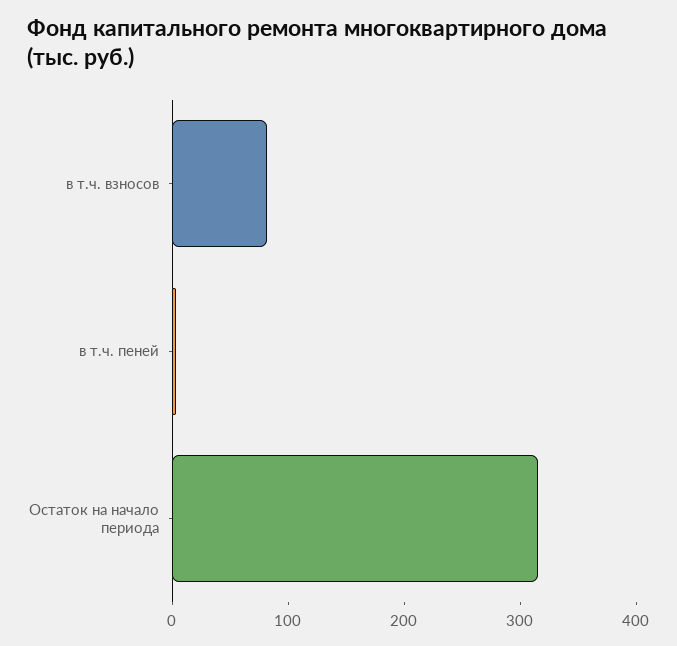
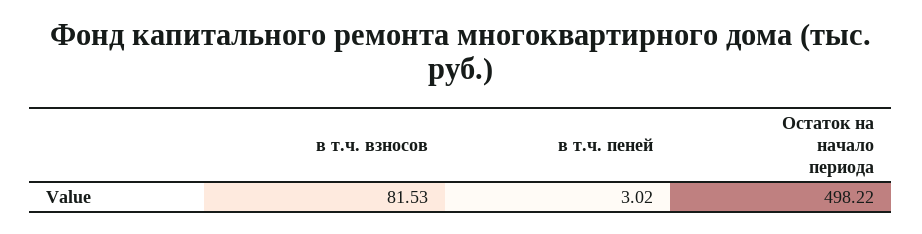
  {
    "в т.ч. взносов": 81.53,
    "в т.ч. пеней": 3.02,
-   "Остаток на начало периода": 320
+   "Остаток на начало периода": 498.22
  }

